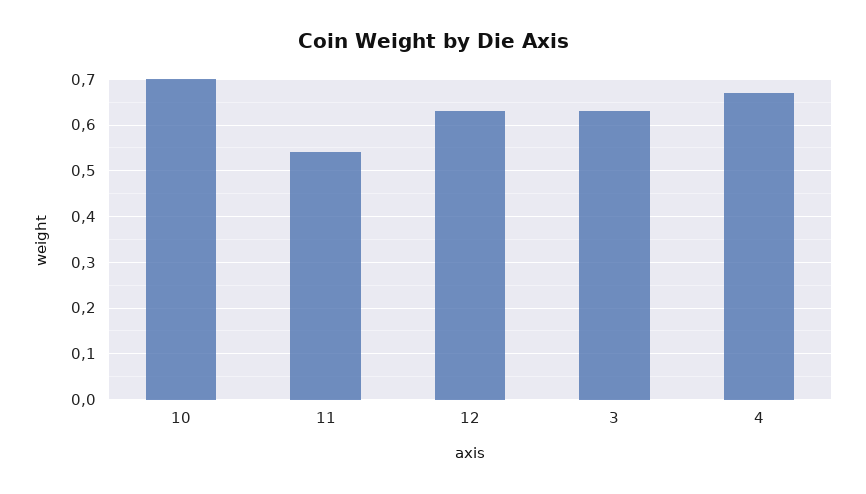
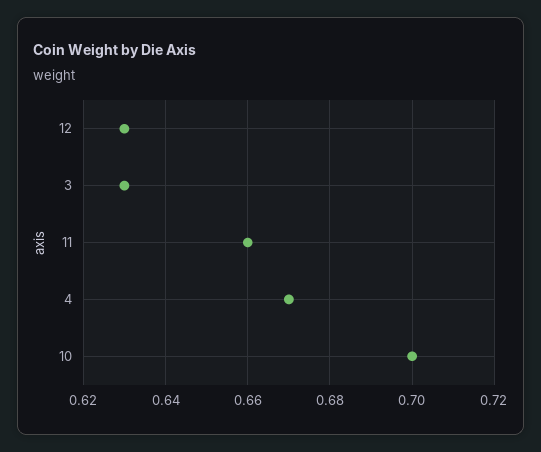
  {
    "10": 0.7,
-   "11": 0.55,
+   "11": 0.66,
    "12": 0.63,
    "3": 0.63,
    "4": 0.67
  }

